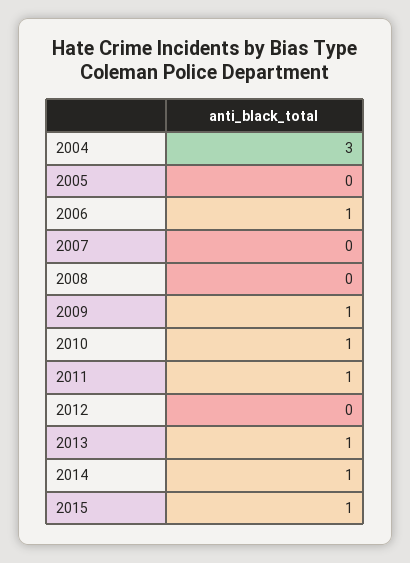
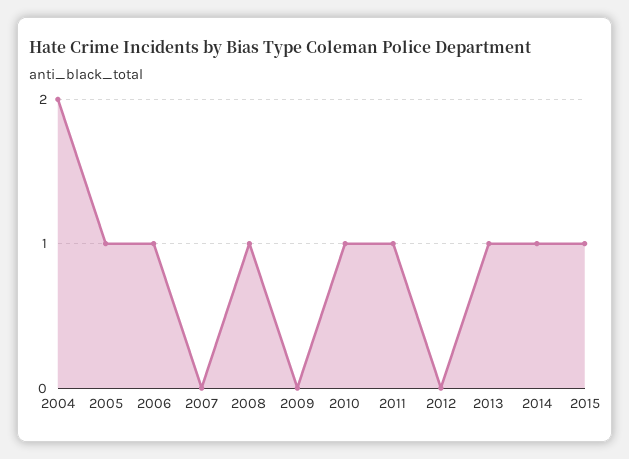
  {
-   "2004": 3,
+   "2004": 2,
-   "2005": 0,
+   "2005": 1,
    "2006": 1,
    "2007": 0,
-   "2008": 0,
+   "2008": 1,
-   "2009": 1,
+   "2009": 0,
    "2010": 1,
    "2011": 1,
    "2012": 0,
    "2013": 1,
    "2014": 1,
    "2015": 1
  }

